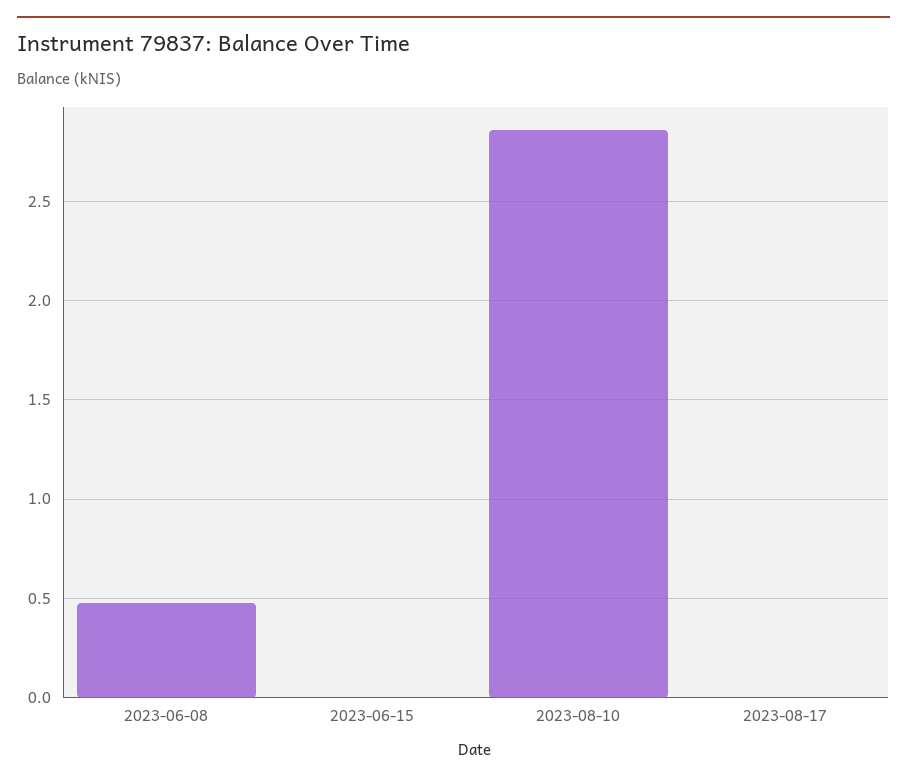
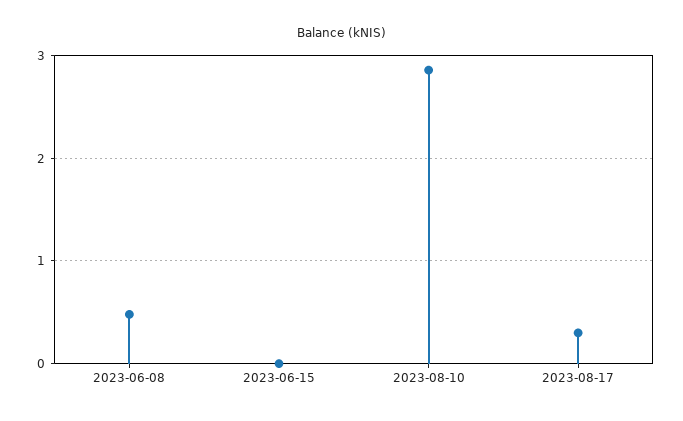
  {
    "2023-06-08": 0.5,
    "2023-06-15": 0,
    "2023-08-10": 2.85,
-   "2023-08-17": 0
+   "2023-08-17": 0.3
  }

